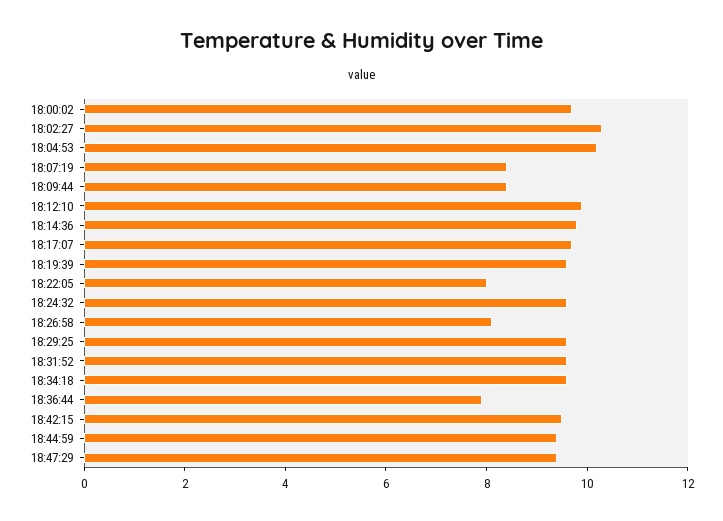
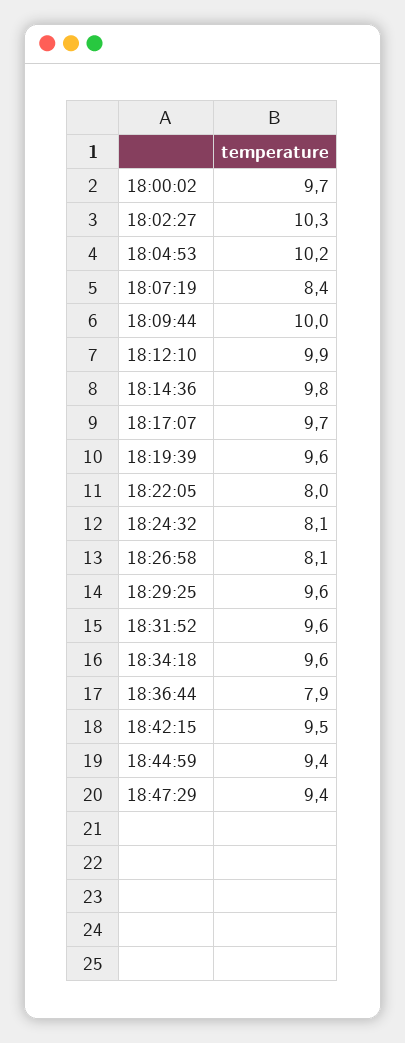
  {
    "18:00:02": 9.7,
    "18:02:27": 10.3,
    "18:04:53": 10.2,
    "18:07:19": 8.4,
-   "18:09:44": 8.5,
+   "18:09:44": 10,
    "18:12:10": 9.9,
    "18:14:36": 9.8,
    "18:17:07": 9.7,
    "18:19:39": 9.6,
    "18:22:05": 8,
-   "18:24:32": 9.5,
+   "18:24:32": 8.1,
    "18:26:58": 8.1,
    "18:29:25": 9.6,
    "18:31:52": 9.6,
    "18:34:18": 9.6,
    "18:36:44": 7.9,
    "18:42:15": 9.5,
    "18:44:59": 9.4,
    "18:47:29": 9.4
  }

